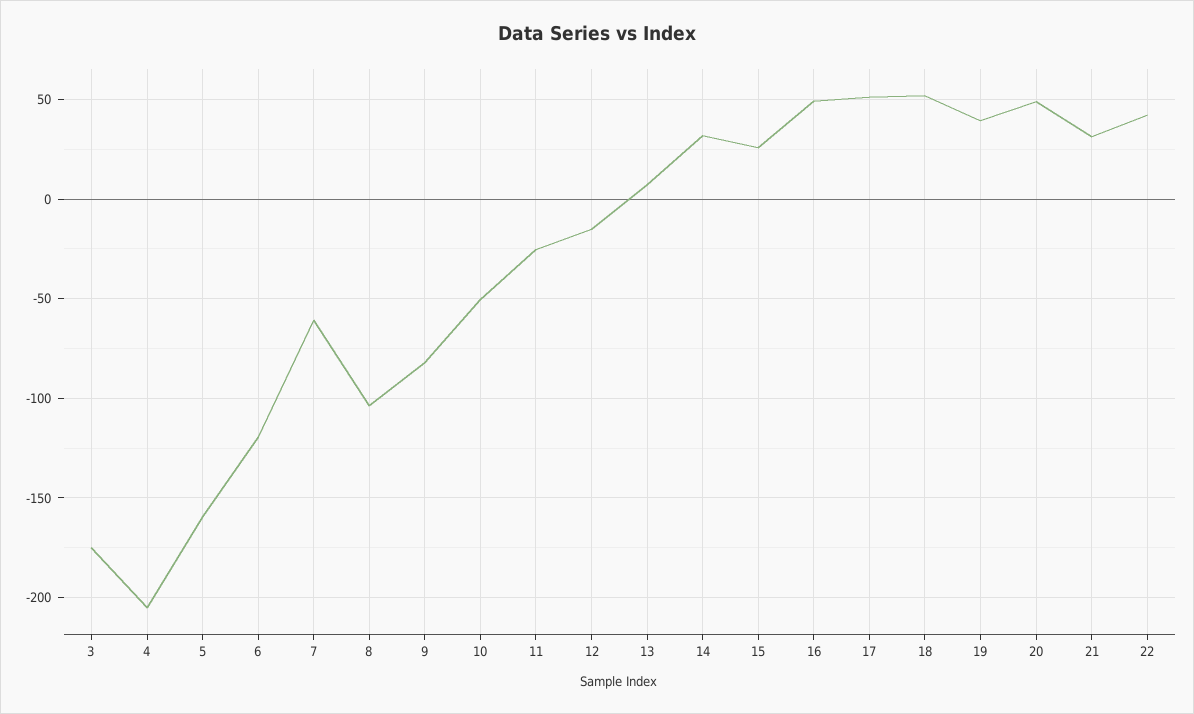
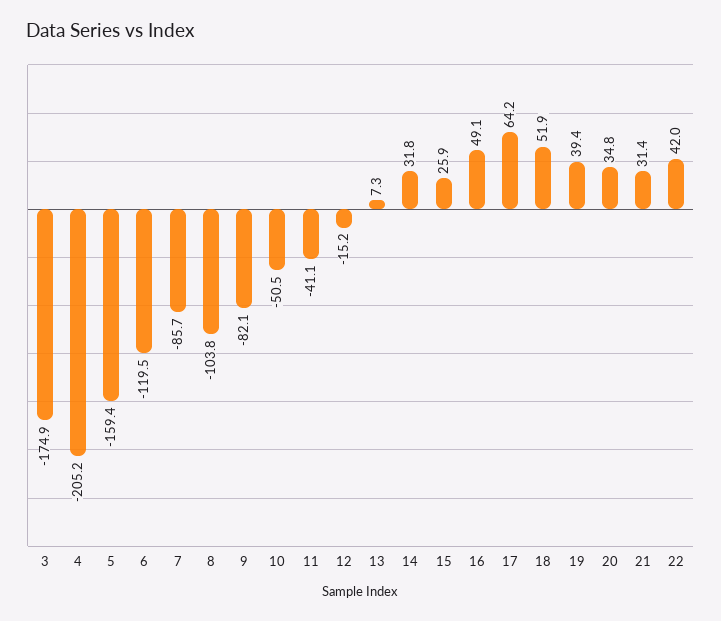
  {
    "3": -174.9,
    "4": -205.2,
    "5": -159.4,
    "6": -119.5,
-   "7": -60,
+   "7": -85.7,
    "8": -103.8,
    "9": -82.1,
    "10": -50.5,
-   "11": -25,
+   "11": -41.1,
    "12": -15.2,
    "13": 7.3,
    "14": 31.8,
    "15": 25.9,
    "16": 49.1,
-   "17": 50,
+   "17": 64.2,
    "18": 51.9,
    "19": 39.4,
-   "20": 50,
+   "20": 34.8,
    "21": 31.4,
    "22": 42
  }

